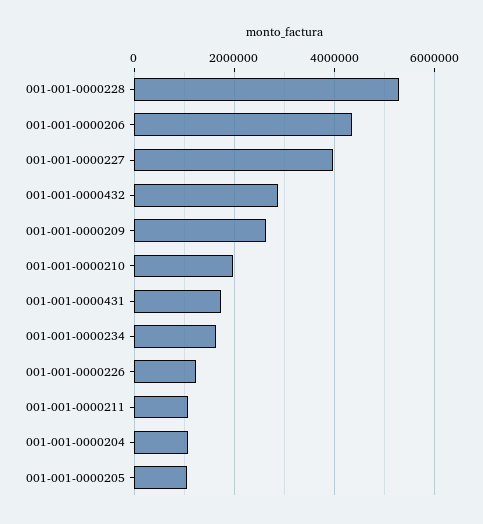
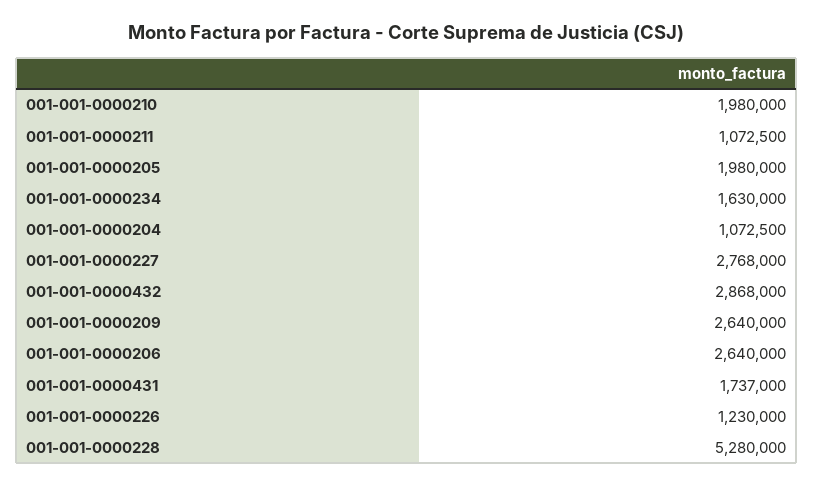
  {
    "001-001-0000228": 5280000,
-   "001-001-0000206": 4400000,
+   "001-001-0000206": 2640000,
-   "001-001-0000227": 4000000,
+   "001-001-0000227": 2768000,
    "001-001-0000432": 2868000,
    "001-001-0000209": 2640000,
    "001-001-0000210": 1980000,
    "001-001-0000431": 1737000,
    "001-001-0000234": 1630000,
    "001-001-0000226": 1230000,
    "001-001-0000211": 1072500,
    "001-001-0000204": 1072500,
-   "001-001-0000205": 1000000
+   "001-001-0000205": 1980000
  }

